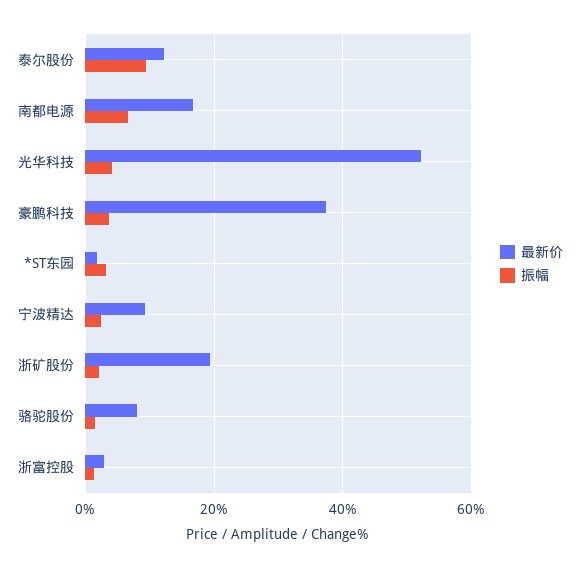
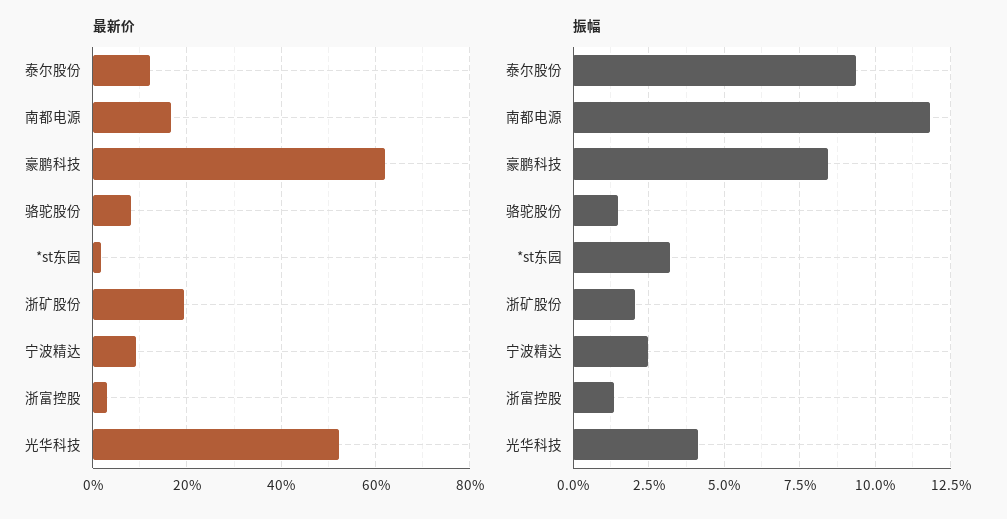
  {
    "最新价": {
      "泰尔股份": 12,
      "南都电源": 16,
      "光华科技": 52,
-     "豪鹏科技": 38,
+     "豪鹏科技": 62,
      "*ST东园": 2,
      "宁波精达": 10,
      "浙矿股份": 20,
      "骆驼股份": 8,
      "浙富控股": 2
    },
    "振幅": {
      "泰尔股份": 9.25,
-     "南都电源": 6,
+     "南都电源": 11.75,
      "光华科技": 4.25,
-     "豪鹏科技": 4,
+     "豪鹏科技": 8.5,
      "*ST东园": 3.25,
      "宁波精达": 2.5,
      "浙矿股份": 2,
      "骆驼股份": 1.5,
      "浙富控股": 1.25
    }
  }

